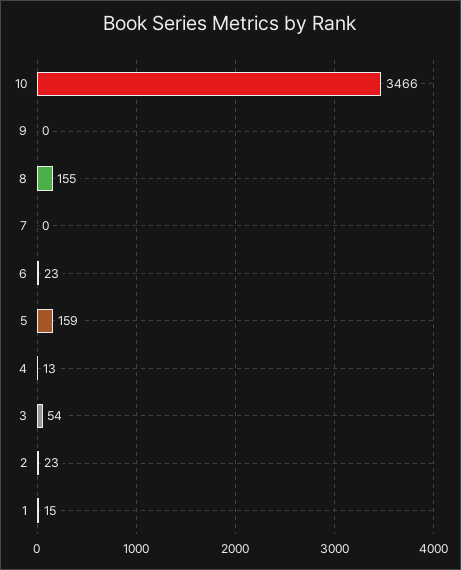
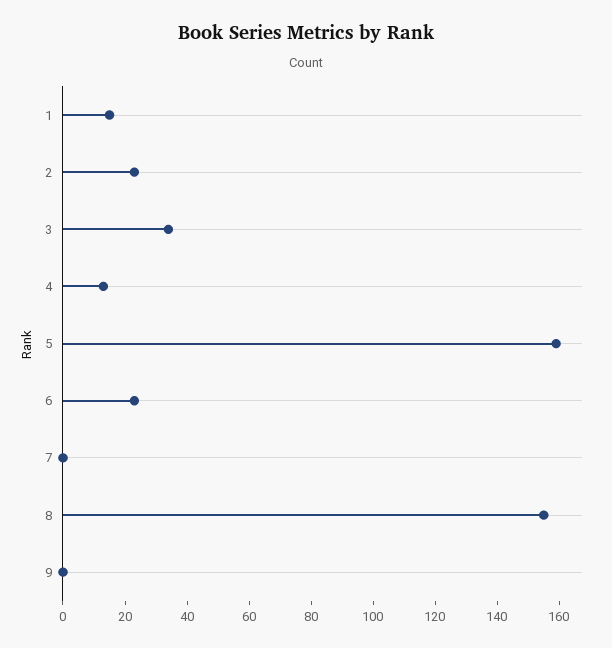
  {
-   "10": 3466,
    "9": 0,
    "8": 155,
    "7": 0,
    "6": 23,
    "5": 159,
    "4": 13,
-   "3": 54,
+   "3": 35,
    "2": 23,
    "1": 15
  }

